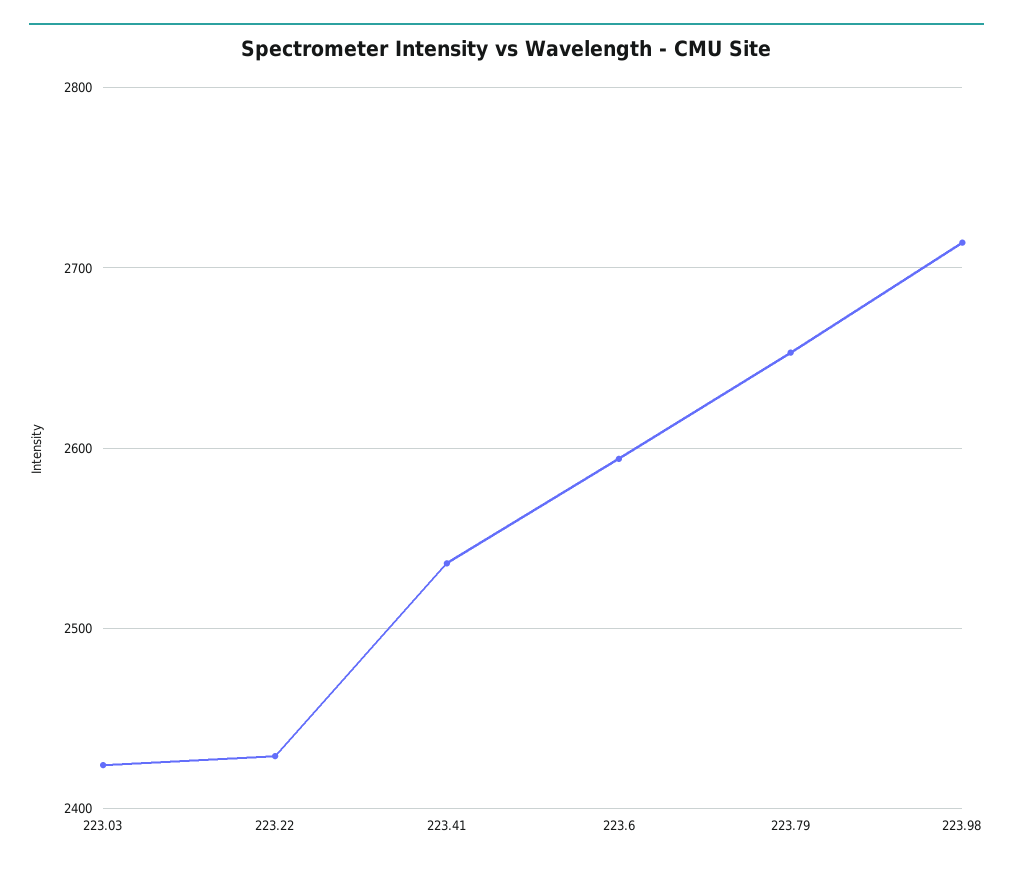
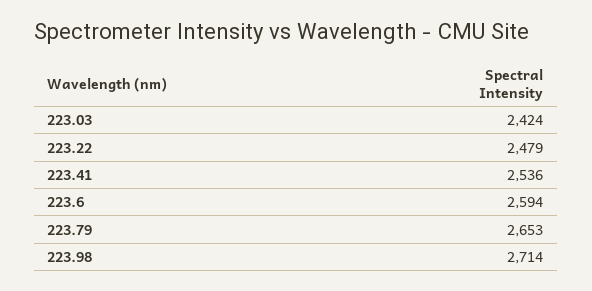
  {
    "223.03": 2424,
-   "223.22": 2430,
+   "223.22": 2479,
    "223.41": 2536,
    "223.6": 2594,
    "223.79": 2653,
    "223.98": 2714
  }

